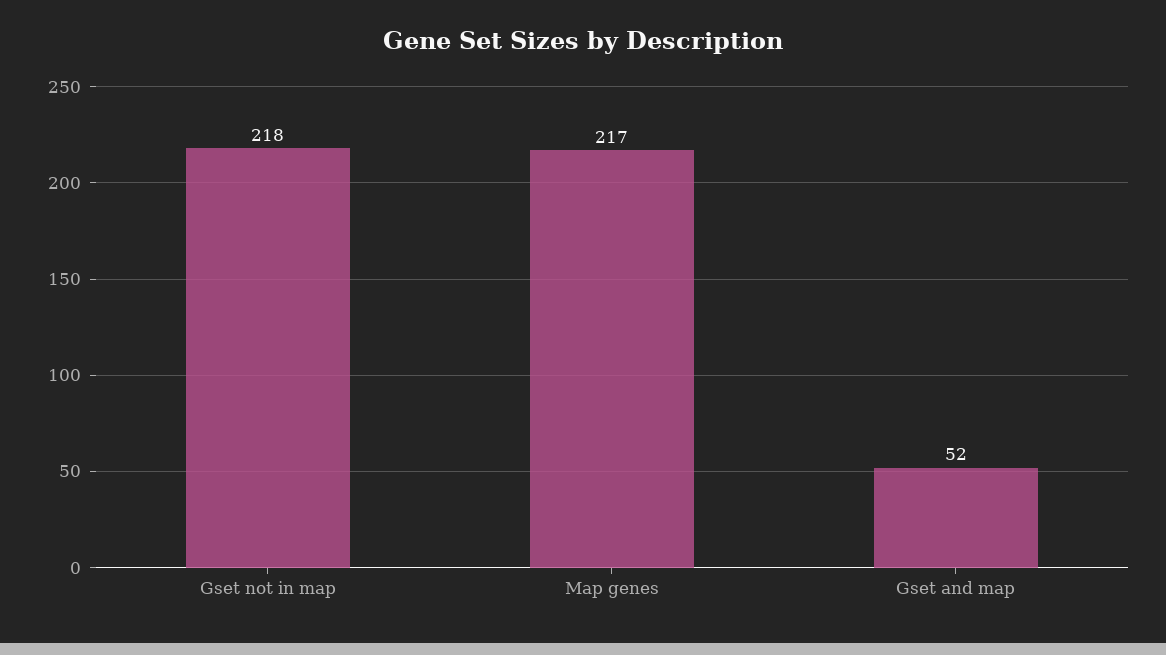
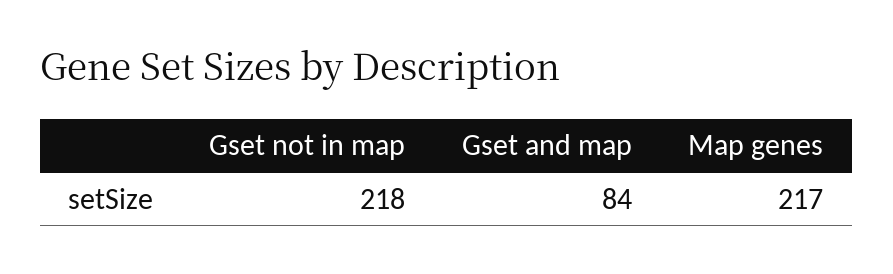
  {
    "Gset not in map": 218,
    "Map genes": 217,
-   "Gset and map": 52
+   "Gset and map": 84
  }

